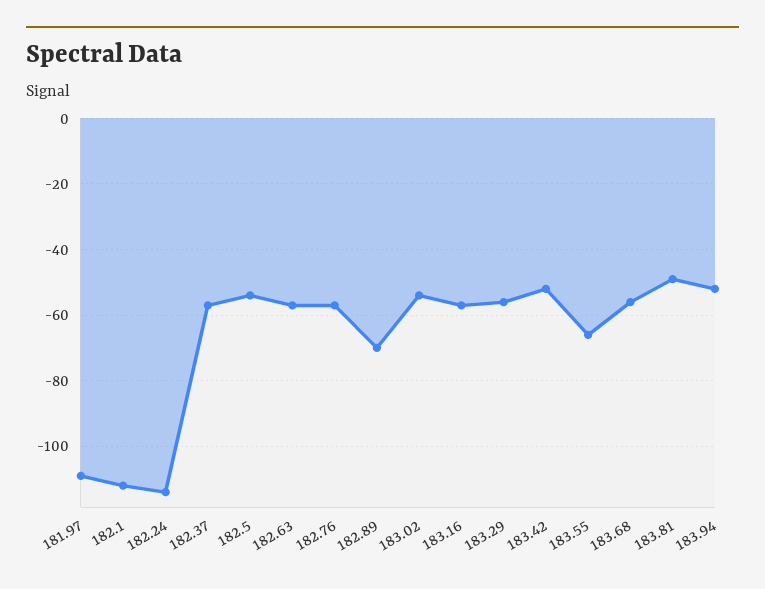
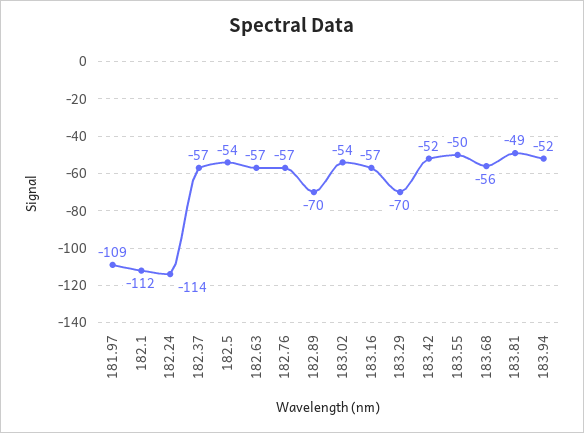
  {
    "181.97": -109,
    "182.1": -112,
    "182.24": -114,
    "182.37": -57,
    "182.5": -54,
    "182.63": -57,
    "182.76": -57,
    "182.89": -70,
    "183.02": -54,
    "183.16": -57,
-   "183.29": -55,
+   "183.29": -70,
    "183.42": -52,
-   "183.55": -65,
+   "183.55": -50,
    "183.68": -56,
    "183.81": -49,
    "183.94": -52
  }

